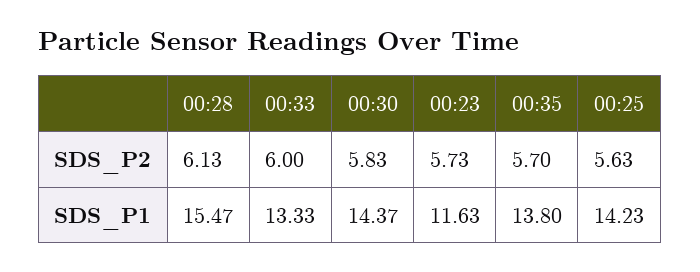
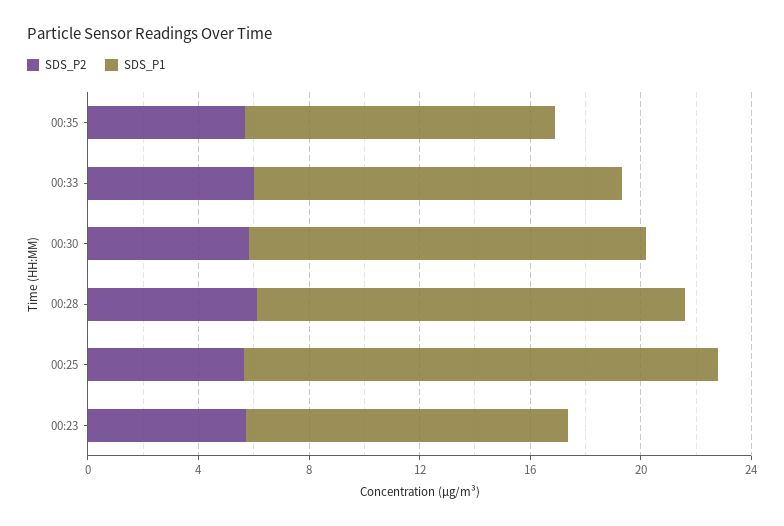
  {
    "SDS_P2": {
      "00:28": 6.13,
      "00:33": 6,
      "00:30": 5.83,
      "00:23": 5.73,
      "00:35": 5.7,
      "00:25": 5.63
    },
    "SDS_P1": {
      "00:28": 15.47,
      "00:33": 13.33,
      "00:30": 14.37,
      "00:23": 11.63,
-     "00:35": 13.8,
+     "00:35": 11,
-     "00:25": 14.23
+     "00:25": 17
    }
  }

